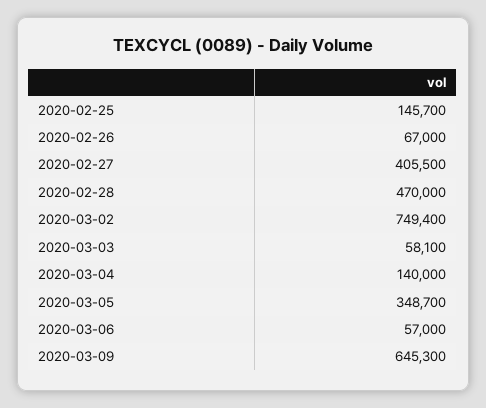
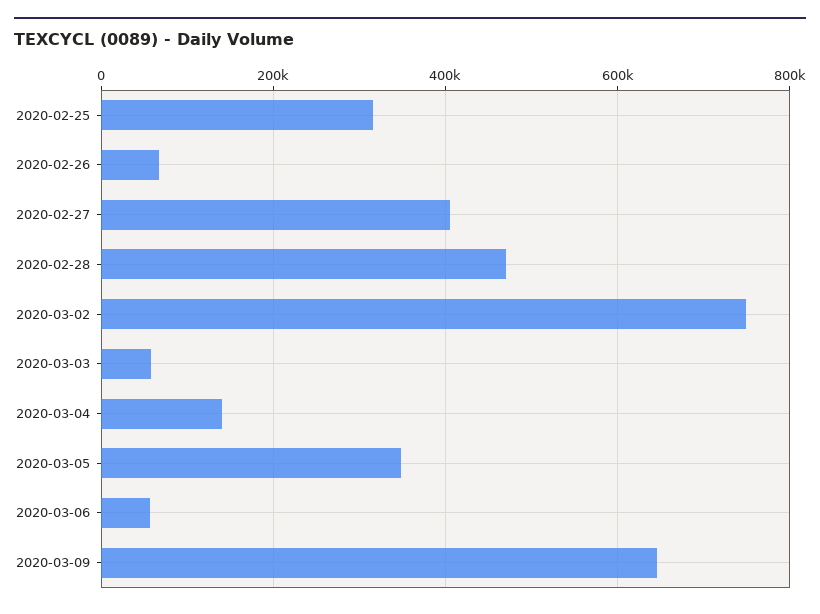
  {
-   "2020-02-25": 145700,
+   "2020-02-25": 320000,
    "2020-02-26": 67000,
    "2020-02-27": 405500,
    "2020-02-28": 470000,
    "2020-03-02": 749400,
    "2020-03-03": 58100,
    "2020-03-04": 140000,
    "2020-03-05": 348700,
    "2020-03-06": 57000,
    "2020-03-09": 645300
  }

